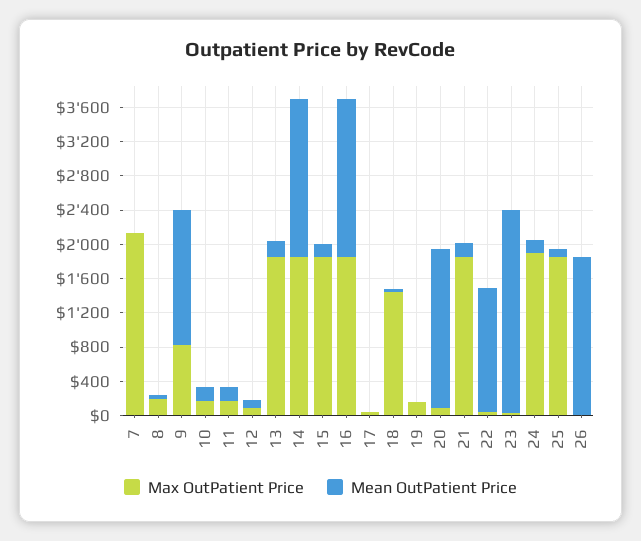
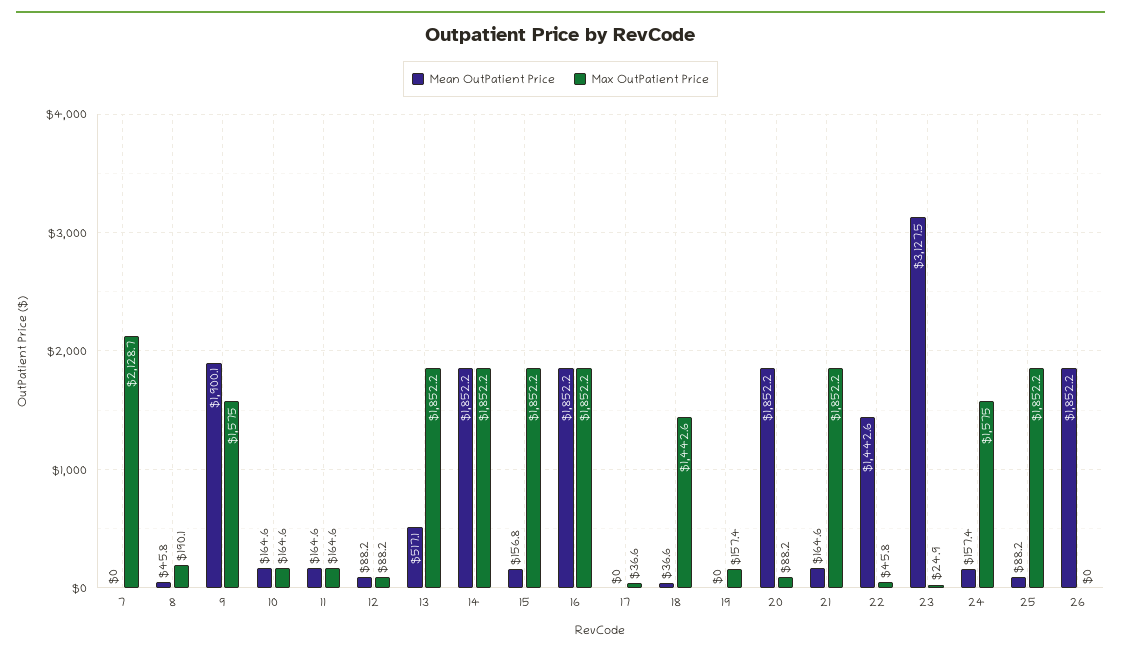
  {
    "Max OutPatient Price": {
      "7": 2128.7,
      "8": 190.1,
-     "9": 800,
+     "9": 1575,
      "10": 164.6,
      "11": 164.6,
      "12": 88.2,
      "13": 1852.2,
      "14": 1852.2,
      "15": 1852.2,
      "16": 1852.2,
      "17": 36.6,
      "18": 1442.6,
      "19": 157.4,
      "20": 88.2,
      "21": 1852.2,
      "22": 45.8,
      "23": 24.9,
-     "24": 1900,
+     "24": 1575,
      "25": 1852.2,
      "26": 0
    },
    "Mean OutPatient Price": {
      "7": 0,
      "8": 45.8,
-     "9": 1600,
+     "9": 1900.1,
      "10": 164.6,
      "11": 164.6,
      "12": 88.2,
-     "13": 200,
+     "13": 517.1,
      "14": 1852.2,
      "15": 156.8,
      "16": 1852.2,
      "17": 0,
      "18": 36.6,
      "19": 0,
      "20": 1852.2,
      "21": 164.6,
      "22": 1442.6,
-     "23": 2400,
+     "23": 3127.5,
      "24": 157.4,
      "25": 88.2,
      "26": 1852.2
    }
  }

